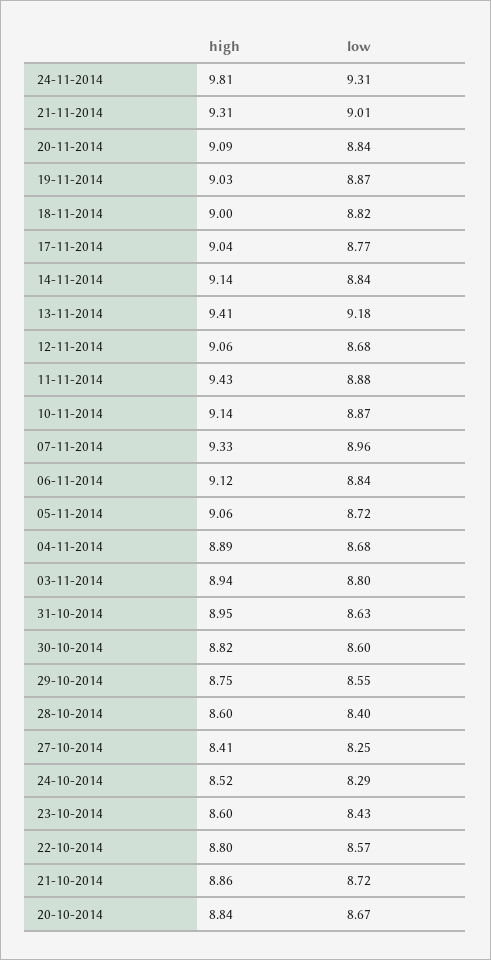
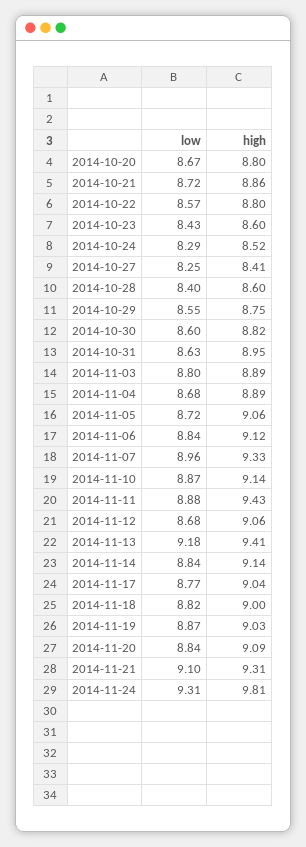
  {
    "high": {
      "24-11-2014": 9.81,
      "21-11-2014": 9.31,
      "20-11-2014": 9.09,
      "19-11-2014": 9.03,
      "18-11-2014": 9,
      "17-11-2014": 9.04,
      "14-11-2014": 9.14,
      "13-11-2014": 9.41,
      "12-11-2014": 9.06,
      "11-11-2014": 9.43,
      "10-11-2014": 9.14,
      "07-11-2014": 9.33,
      "06-11-2014": 9.12,
      "05-11-2014": 9.06,
      "04-11-2014": 8.89,
-     "03-11-2014": 8.94,
+     "03-11-2014": 8.89,
      "31-10-2014": 8.95,
      "30-10-2014": 8.82,
      "29-10-2014": 8.75,
      "28-10-2014": 8.6,
      "27-10-2014": 8.41,
      "24-10-2014": 8.52,
      "23-10-2014": 8.6,
      "22-10-2014": 8.8,
      "21-10-2014": 8.86,
-     "20-10-2014": 8.84
+     "20-10-2014": 8.8
    },
    "low": {
      "24-11-2014": 9.31,
-     "21-11-2014": 9.01,
+     "21-11-2014": 9.1,
      "20-11-2014": 8.84,
      "19-11-2014": 8.87,
      "18-11-2014": 8.82,
      "17-11-2014": 8.77,
      "14-11-2014": 8.84,
      "13-11-2014": 9.18,
      "12-11-2014": 8.68,
      "11-11-2014": 8.88,
      "10-11-2014": 8.87,
      "07-11-2014": 8.96,
      "06-11-2014": 8.84,
      "05-11-2014": 8.72,
      "04-11-2014": 8.68,
      "03-11-2014": 8.8,
      "31-10-2014": 8.63,
      "30-10-2014": 8.6,
      "29-10-2014": 8.55,
      "28-10-2014": 8.4,
      "27-10-2014": 8.25,
      "24-10-2014": 8.29,
      "23-10-2014": 8.43,
      "22-10-2014": 8.57,
      "21-10-2014": 8.72,
      "20-10-2014": 8.67
    }
  }

